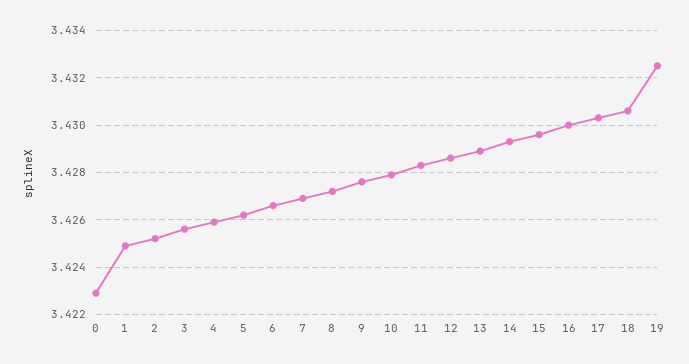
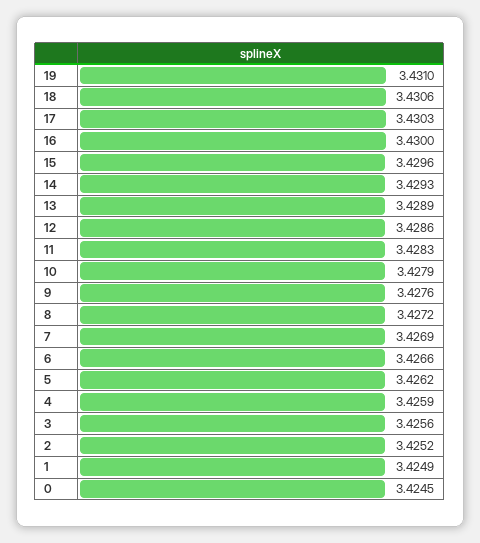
  {
-   "0": 3.423,
+   "0": 3.4245,
    "1": 3.4249,
    "2": 3.4252,
    "3": 3.4256,
    "4": 3.4259,
    "5": 3.4262,
    "6": 3.4266,
    "7": 3.4269,
    "8": 3.4272,
    "9": 3.4276,
    "10": 3.4279,
    "11": 3.4283,
    "12": 3.4286,
    "13": 3.4289,
    "14": 3.4293,
    "15": 3.4296,
    "16": 3.43,
    "17": 3.4303,
    "18": 3.4306,
-   "19": 3.4325
+   "19": 3.431
  }

